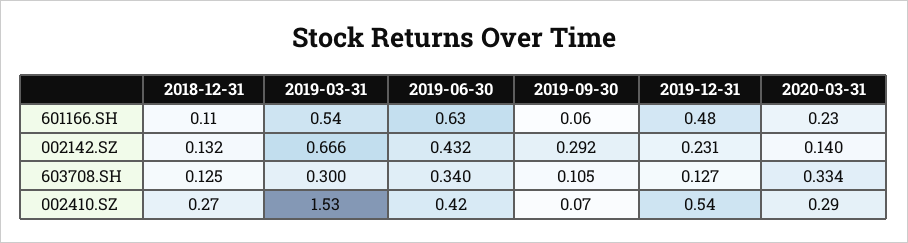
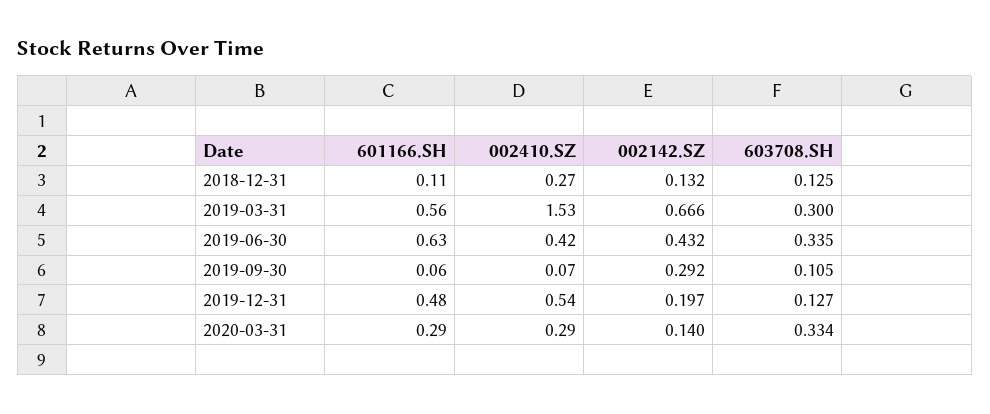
  {
    "2018-12-31": {
      "601166.SH": 0.11,
      "002142.SZ": 0.132,
      "603708.SH": 0.125,
      "002410.SZ": 0.27
    },
    "2019-03-31": {
-     "601166.SH": 0.54,
+     "601166.SH": 0.56,
      "002142.SZ": 0.666,
      "603708.SH": 0.3,
      "002410.SZ": 1.53
    },
    "2019-06-30": {
      "601166.SH": 0.63,
      "002142.SZ": 0.432,
-     "603708.SH": 0.34,
+     "603708.SH": 0.335,
      "002410.SZ": 0.42
    },
    "2019-09-30": {
      "601166.SH": 0.06,
      "002142.SZ": 0.292,
      "603708.SH": 0.105,
      "002410.SZ": 0.07
    },
    "2019-12-31": {
      "601166.SH": 0.48,
-     "002142.SZ": 0.231,
+     "002142.SZ": 0.197,
      "603708.SH": 0.127,
      "002410.SZ": 0.54
    },
    "2020-03-31": {
-     "601166.SH": 0.23,
+     "601166.SH": 0.29,
      "002142.SZ": 0.14,
      "603708.SH": 0.334,
      "002410.SZ": 0.29
    }
  }

